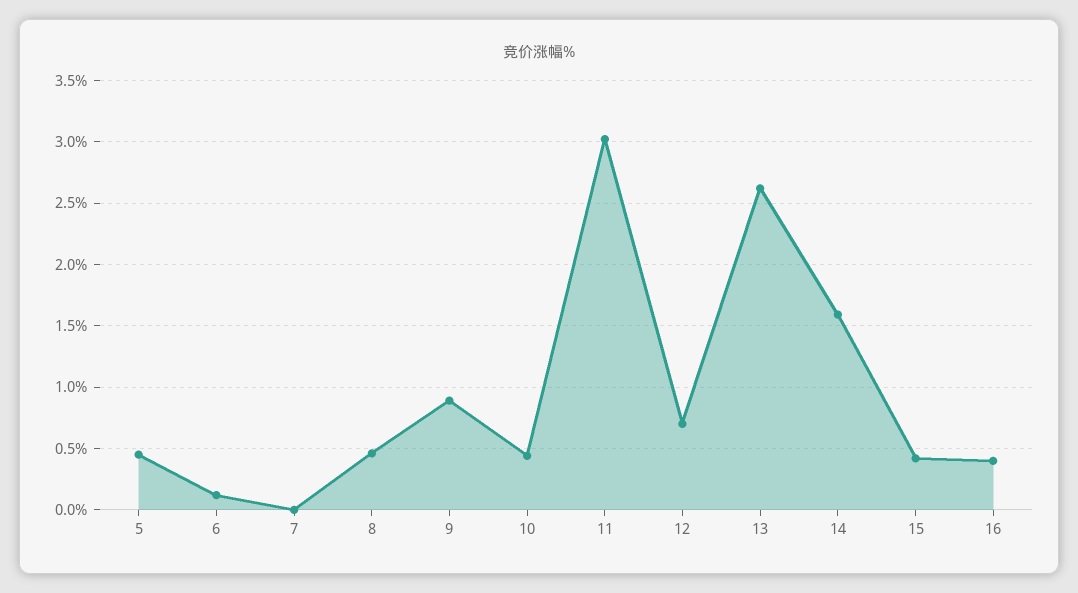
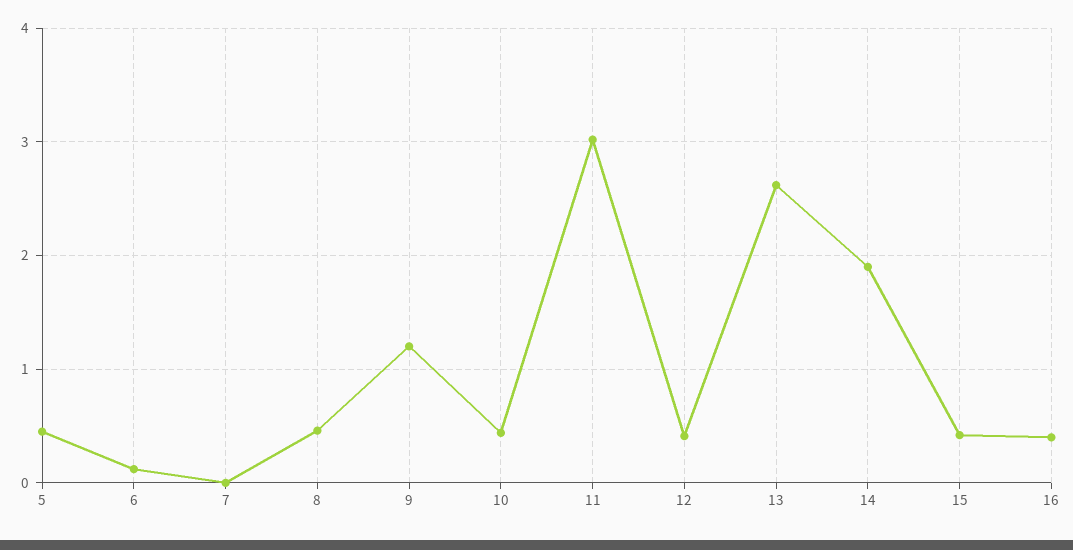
  {
    "5": 0.45,
    "6": 0.1,
    "7": 0,
    "8": 0.45,
-   "9": 0.9,
+   "9": 1.2,
    "10": 0.45,
    "11": 3,
-   "12": 0.7,
+   "12": 0.4,
    "13": 2.6,
-   "14": 1.6,
+   "14": 1.9,
    "15": 0.4,
    "16": 0.4
  }

